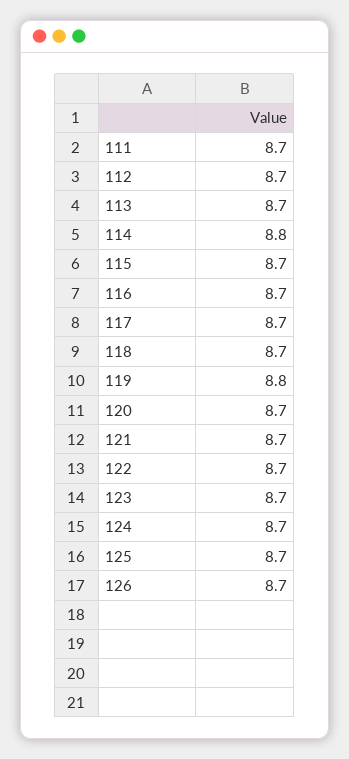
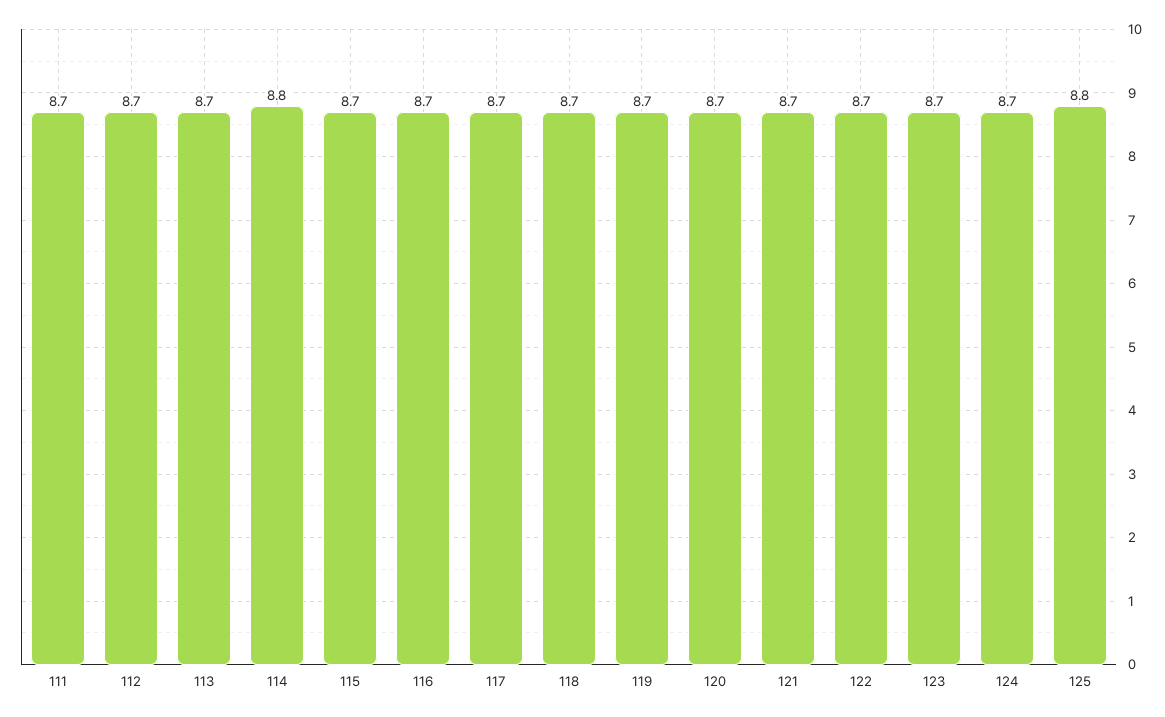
  {
    "111": 8.7,
    "112": 8.7,
    "113": 8.7,
    "114": 8.8,
    "115": 8.7,
    "116": 8.7,
    "117": 8.7,
    "118": 8.7,
-   "119": 8.8,
+   "119": 8.7,
    "120": 8.7,
    "121": 8.7,
    "122": 8.7,
    "123": 8.7,
    "124": 8.7,
-   "125": 8.7,
+   "125": 8.8
-   "126": 8.7
  }

